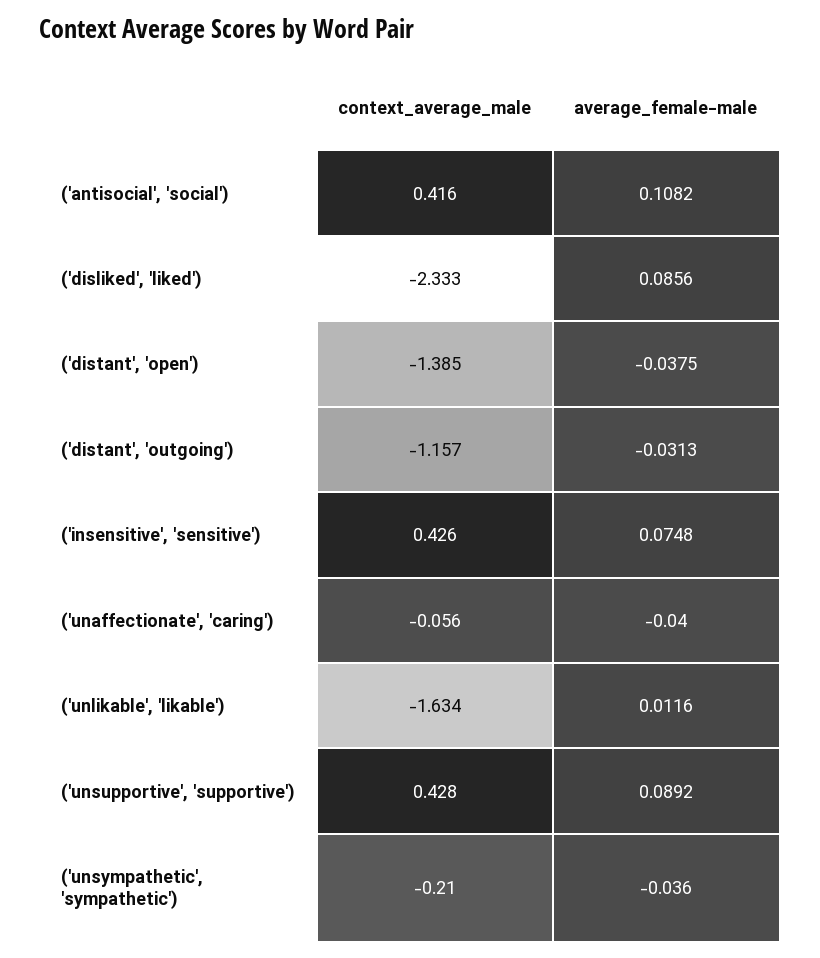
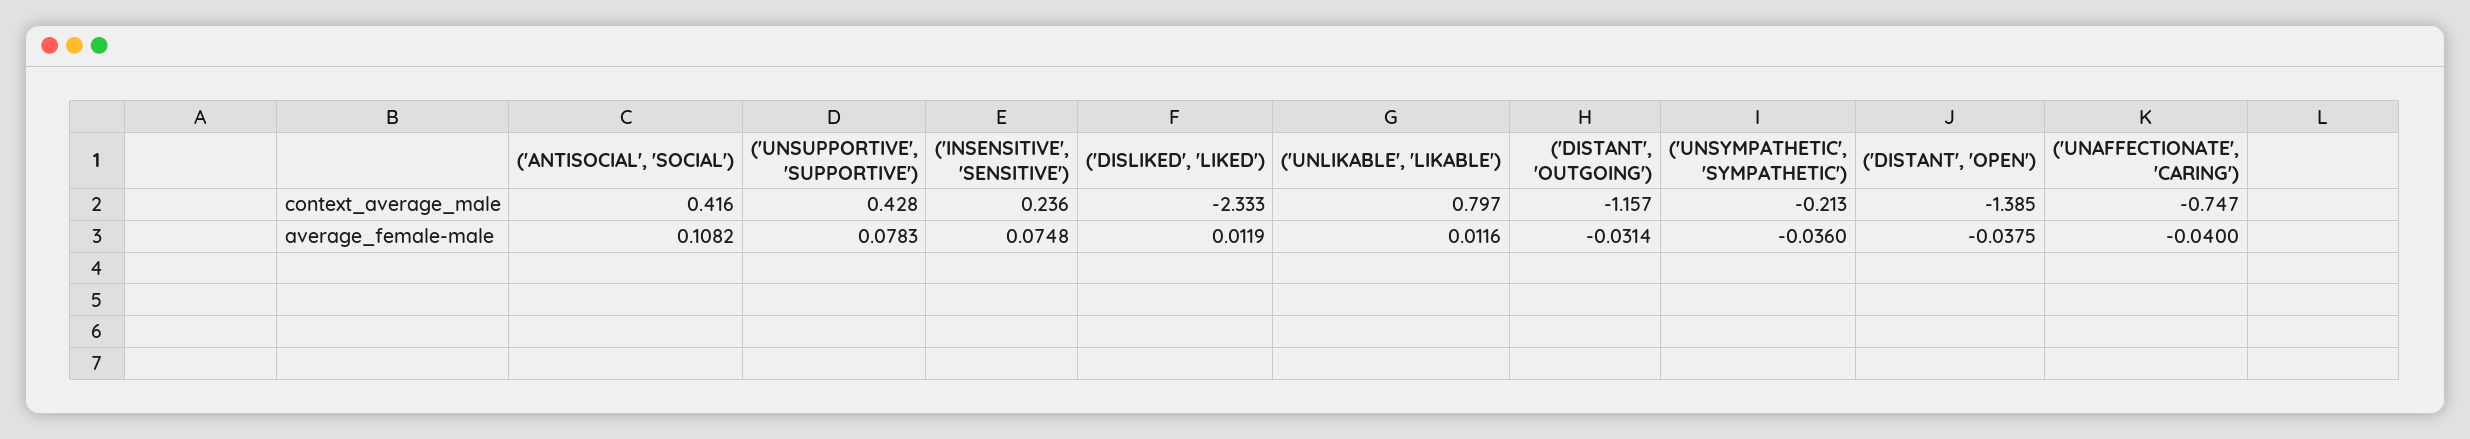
  {
    "context_average_male": {
      "('antisocial', 'social')": 0.416,
      "('disliked', 'liked')": -2.333,
      "('distant', 'open')": -1.385,
      "('distant', 'outgoing')": -1.157,
-     "('insensitive', 'sensitive')": 0.426,
+     "('insensitive', 'sensitive')": 0.236,
-     "('unaffectionate', 'caring')": -0.056,
+     "('unaffectionate', 'caring')": -0.747,
-     "('unlikable', 'likable')": -1.634,
+     "('unlikable', 'likable')": 0.797,
      "('unsupportive', 'supportive')": 0.428,
-     "('unsympathetic', 'sympathetic')": -0.21
+     "('unsympathetic', 'sympathetic')": -0.213
    },
    "average_female-male": {
      "('antisocial', 'social')": 0.1082,
-     "('disliked', 'liked')": 0.0856,
+     "('disliked', 'liked')": 0.0119,
      "('distant', 'open')": -0.0375,
-     "('distant', 'outgoing')": -0.0313,
+     "('distant', 'outgoing')": -0.0314,
      "('insensitive', 'sensitive')": 0.0748,
      "('unaffectionate', 'caring')": -0.04,
      "('unlikable', 'likable')": 0.0116,
-     "('unsupportive', 'supportive')": 0.0892,
+     "('unsupportive', 'supportive')": 0.0783,
      "('unsympathetic', 'sympathetic')": -0.036
    }
  }

